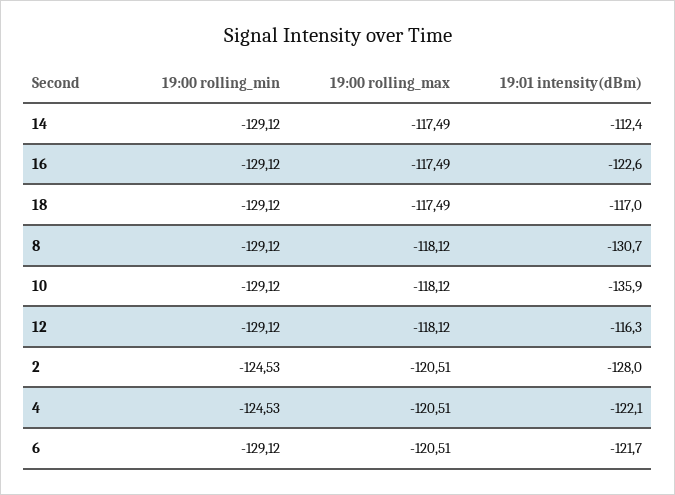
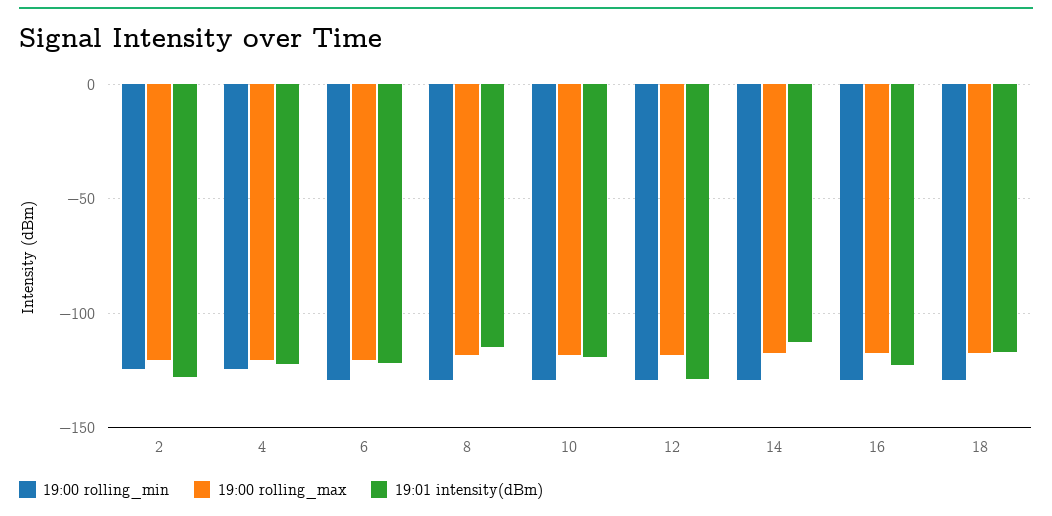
  {
    "19:00 rolling_min": {
      "14": -129.12,
      "16": -129.12,
      "18": -129.12,
      "8": -129.12,
      "10": -129.12,
      "12": -129.12,
      "2": -124.53,
      "4": -124.53,
      "6": -129.12
    },
    "19:00 rolling_max": {
      "14": -117.49,
      "16": -117.49,
      "18": -117.49,
      "8": -118.12,
      "10": -118.12,
      "12": -118.12,
      "2": -120.51,
      "4": -120.51,
      "6": -120.51
    },
    "19:01 intensity(dBm)": {
      "14": -112.4,
      "16": -122.6,
      "18": -117,
-     "8": -130.7,
+     "8": -115,
-     "10": -135.9,
+     "10": -120,
-     "12": -116.3,
+     "12": -130,
      "2": -128,
      "4": -122.1,
      "6": -121.7
    }
  }

